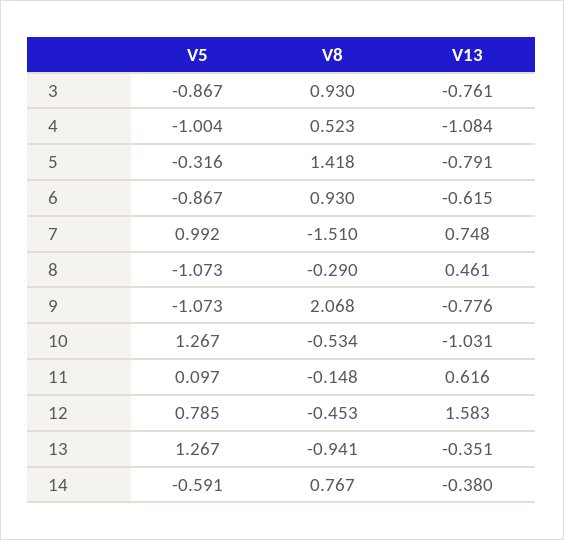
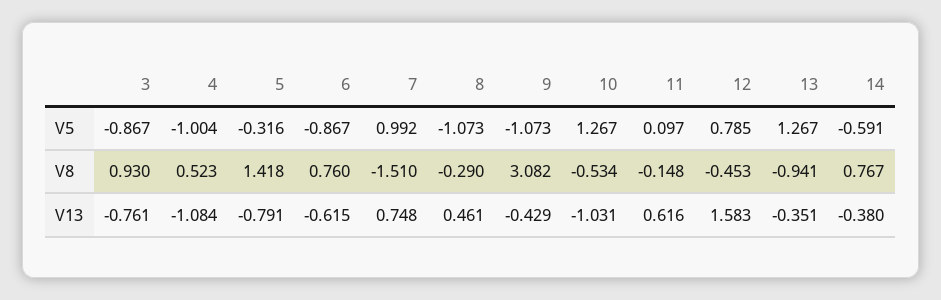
  {
    "V5": {
      "3": -0.867,
      "4": -1.004,
      "5": -0.316,
      "6": -0.867,
      "7": 0.992,
      "8": -1.073,
      "9": -1.073,
      "10": 1.267,
      "11": 0.097,
      "12": 0.785,
      "13": 1.267,
      "14": -0.591
    },
    "V8": {
      "3": 0.93,
      "4": 0.523,
      "5": 1.418,
-     "6": 0.93,
+     "6": 0.76,
      "7": -1.51,
      "8": -0.29,
-     "9": 2.068,
+     "9": 3.082,
      "10": -0.534,
      "11": -0.148,
      "12": -0.453,
      "13": -0.941,
      "14": 0.767
    },
    "V13": {
      "3": -0.761,
      "4": -1.084,
      "5": -0.791,
      "6": -0.615,
      "7": 0.748,
      "8": 0.461,
-     "9": -0.776,
+     "9": -0.429,
      "10": -1.031,
      "11": 0.616,
      "12": 1.583,
      "13": -0.351,
      "14": -0.38
    }
  }

